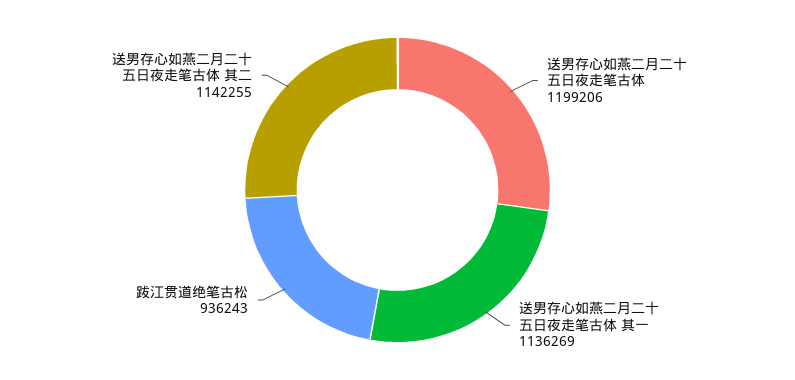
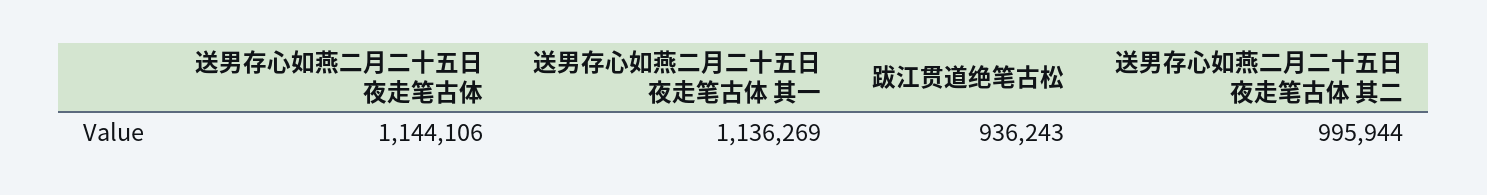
  {
-   "送男存心如燕二月二十五日夜走笔古体": 1199206,
+   "送男存心如燕二月二十五日夜走笔古体": 1144106,
    "送男存心如燕二月二十五日夜走笔古体 其一": 1136269,
    "跋江贯道绝笔古松": 936243,
-   "送男存心如燕二月二十五日夜走笔古体 其二": 1142255
+   "送男存心如燕二月二十五日夜走笔古体 其二": 995944
  }

